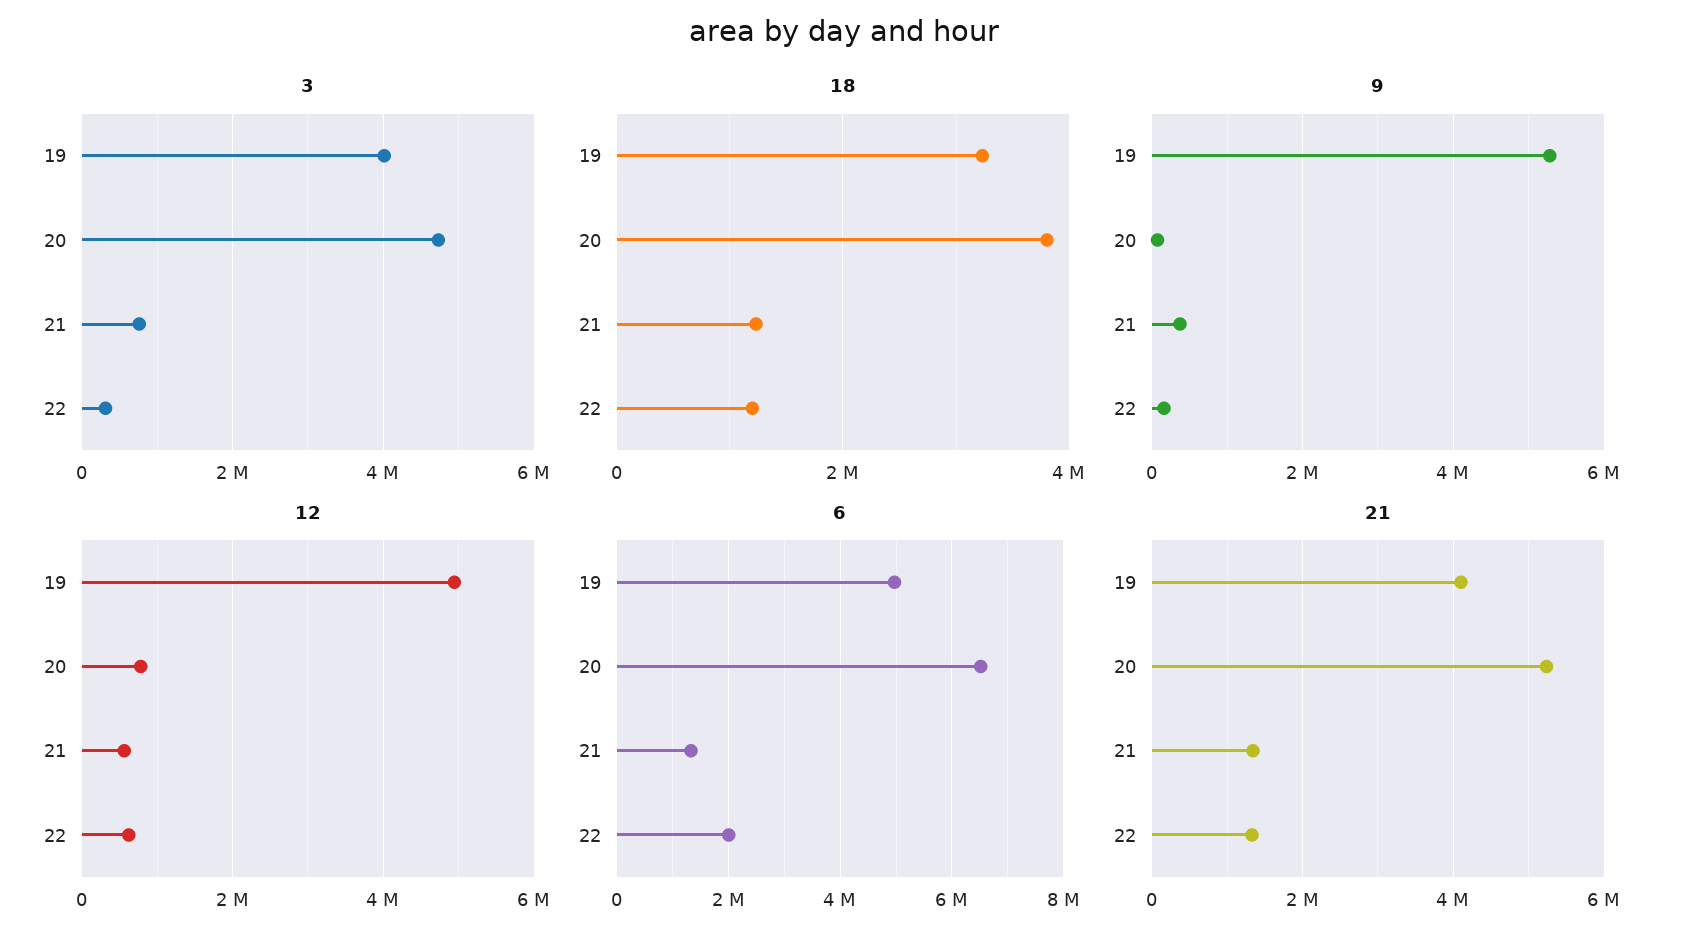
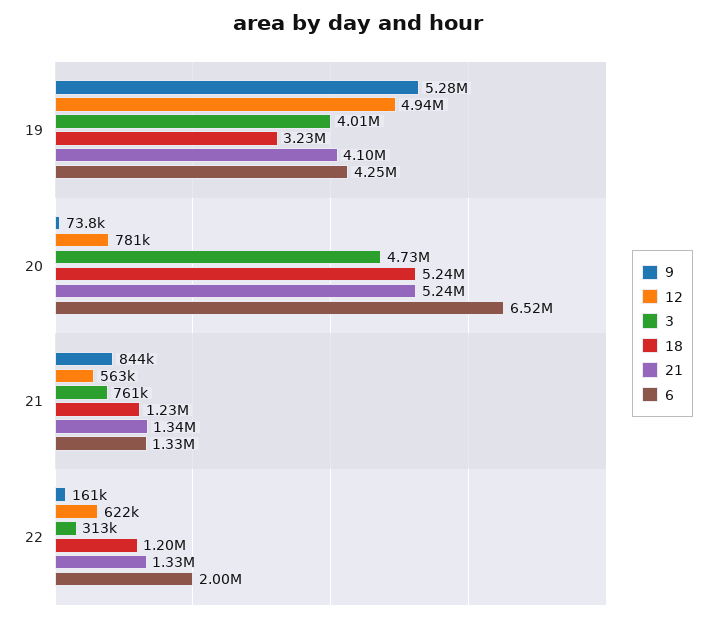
  {
    "3": {
      "19": 4010000,
      "20": 4730000,
      "21": 761000,
      "22": 313000
    },
    "18": {
      "19": 3230000,
-     "20": 3800000,
+     "20": 5240000,
      "21": 1230000,
      "22": 1200000
    },
    "9": {
      "19": 5280000,
      "20": 73800,
-     "21": 400000,
+     "21": 844000,
      "22": 161000
    },
    "12": {
      "19": 4940000,
      "20": 781000,
      "21": 563000,
      "22": 622000
    },
    "6": {
-     "19": 5000000,
+     "19": 4250000,
      "20": 6520000,
      "21": 1330000,
      "22": 2000000
    },
    "21": {
      "19": 4100000,
      "20": 5240000,
      "21": 1340000,
      "22": 1330000
    }
  }

